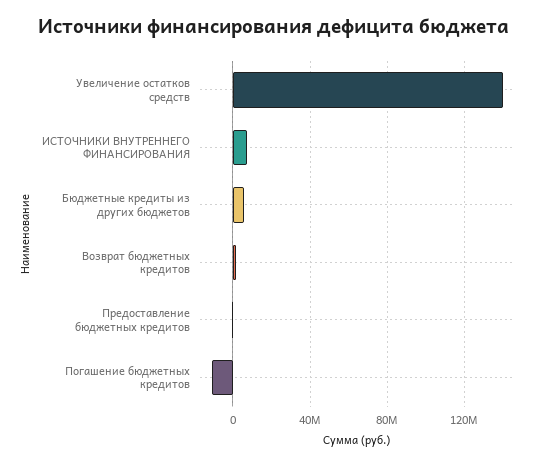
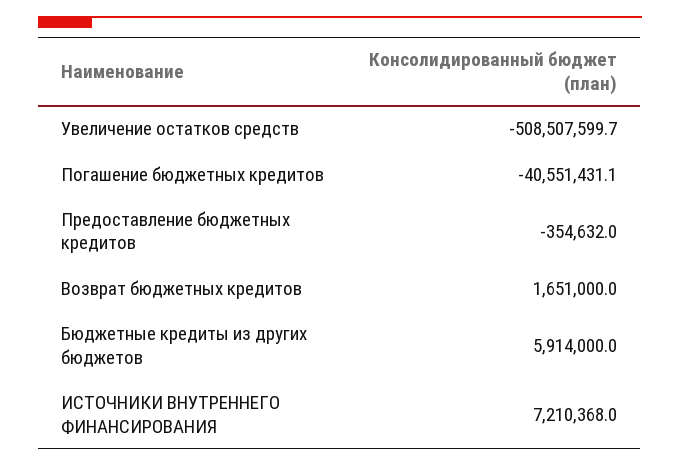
  {
-   "Увеличение остатков средств": 140000000,
+   "Увеличение остатков средств": -508507599.7,
    "ИСТОЧНИКИ ВНУТРЕННЕГО ФИНАНСИРОВАНИЯ": 7210368,
    "Бюджетные кредиты из других бюджетов": 5914000,
    "Возврат бюджетных кредитов": 1651000,
    "Предоставление бюджетных кредитов": -354632,
-   "Погашение бюджетных кредитов": -10000000
+   "Погашение бюджетных кредитов": -40551431.1
  }

